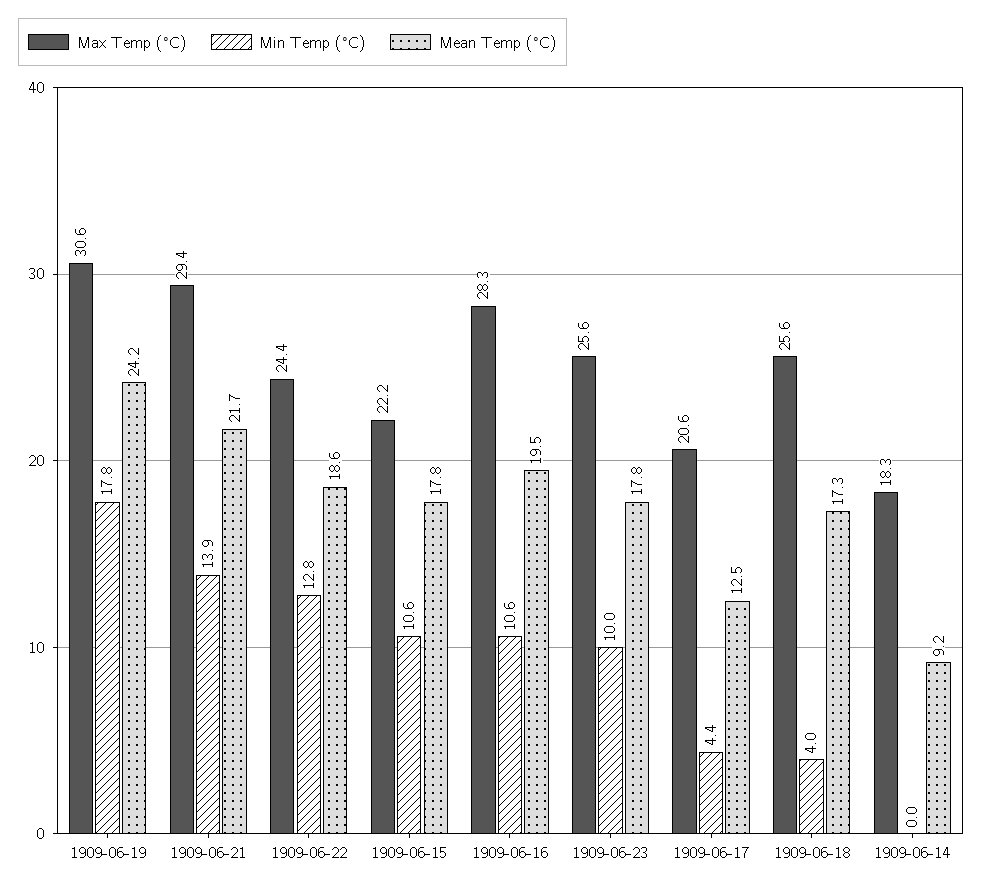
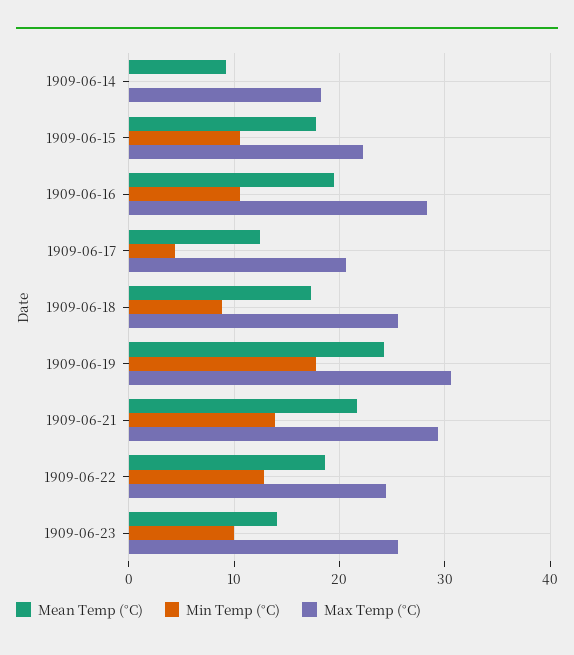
  {
    "Max Temp (°C)": {
      "1909-06-19": 30.6,
      "1909-06-21": 29.4,
      "1909-06-22": 24.4,
      "1909-06-15": 22.2,
      "1909-06-16": 28.3,
      "1909-06-23": 25.6,
      "1909-06-17": 20.6,
      "1909-06-18": 25.6,
      "1909-06-14": 18.3
    },
    "Min Temp (°C)": {
      "1909-06-19": 17.8,
      "1909-06-21": 13.9,
      "1909-06-22": 12.8,
      "1909-06-15": 10.6,
      "1909-06-16": 10.6,
      "1909-06-23": 10,
      "1909-06-17": 4.4,
-     "1909-06-18": 4,
+     "1909-06-18": 9,
      "1909-06-14": 0
    },
    "Mean Temp (°C)": {
      "1909-06-19": 24.2,
      "1909-06-21": 21.7,
      "1909-06-22": 18.6,
      "1909-06-15": 17.8,
      "1909-06-16": 19.5,
-     "1909-06-23": 17.8,
+     "1909-06-23": 14,
      "1909-06-17": 12.5,
      "1909-06-18": 17.3,
      "1909-06-14": 9.2
    }
  }

